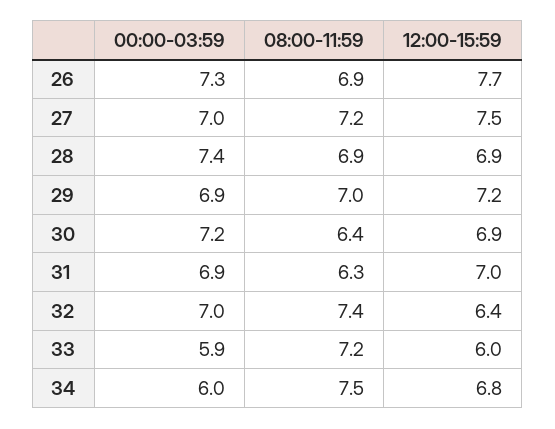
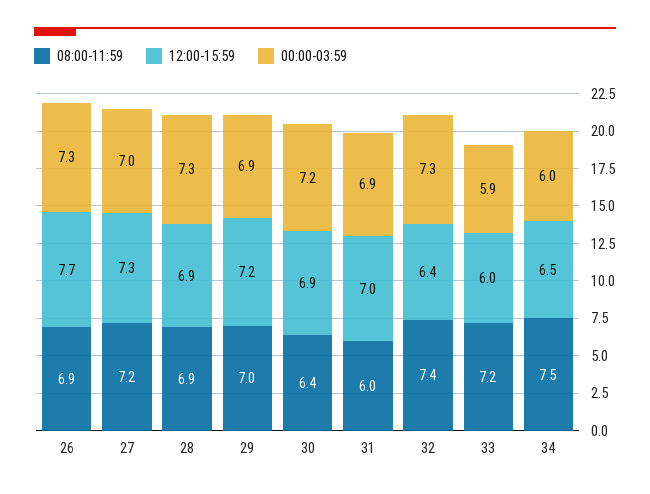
  {
    "00:00-03:59": {
      "26": 7.3,
      "27": 7,
-     "28": 7.4,
+     "28": 7.3,
      "29": 6.9,
      "30": 7.2,
      "31": 6.9,
-     "32": 7,
+     "32": 7.3,
      "33": 5.9,
      "34": 6
    },
    "08:00-11:59": {
      "26": 6.9,
      "27": 7.2,
      "28": 6.9,
      "29": 7,
      "30": 6.4,
-     "31": 6.3,
+     "31": 6,
      "32": 7.4,
      "33": 7.2,
      "34": 7.5
    },
    "12:00-15:59": {
      "26": 7.7,
-     "27": 7.5,
+     "27": 7.3,
      "28": 6.9,
      "29": 7.2,
      "30": 6.9,
      "31": 7,
      "32": 6.4,
      "33": 6,
-     "34": 6.8
+     "34": 6.5
    }
  }

